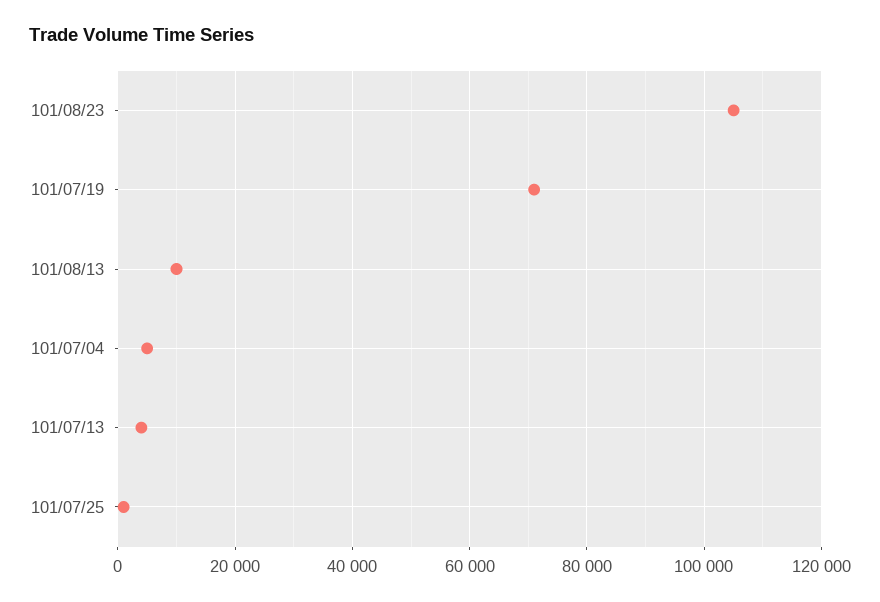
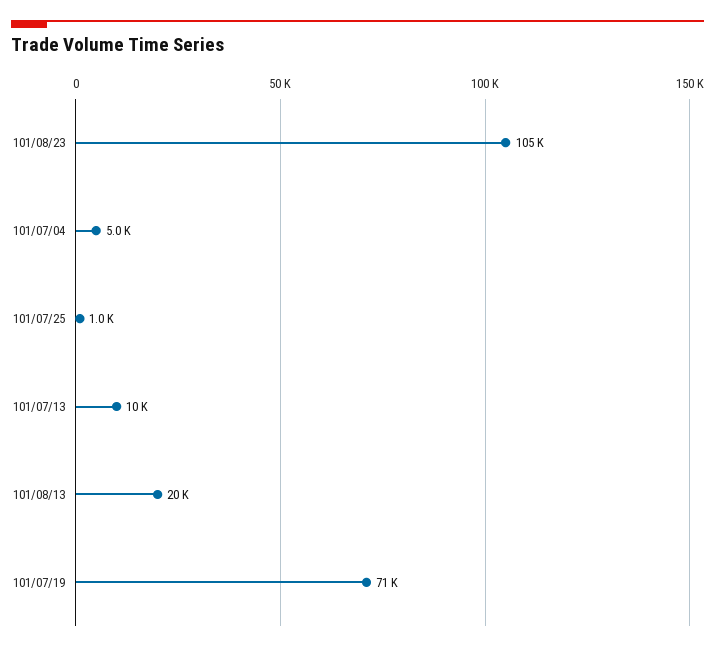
  {
    "101/08/23": 105000,
    "101/07/19": 71000,
-   "101/08/13": 10000,
+   "101/08/13": 20000,
    "101/07/04": 5000,
-   "101/07/13": 4000,
+   "101/07/13": 10000,
    "101/07/25": 1000
  }

